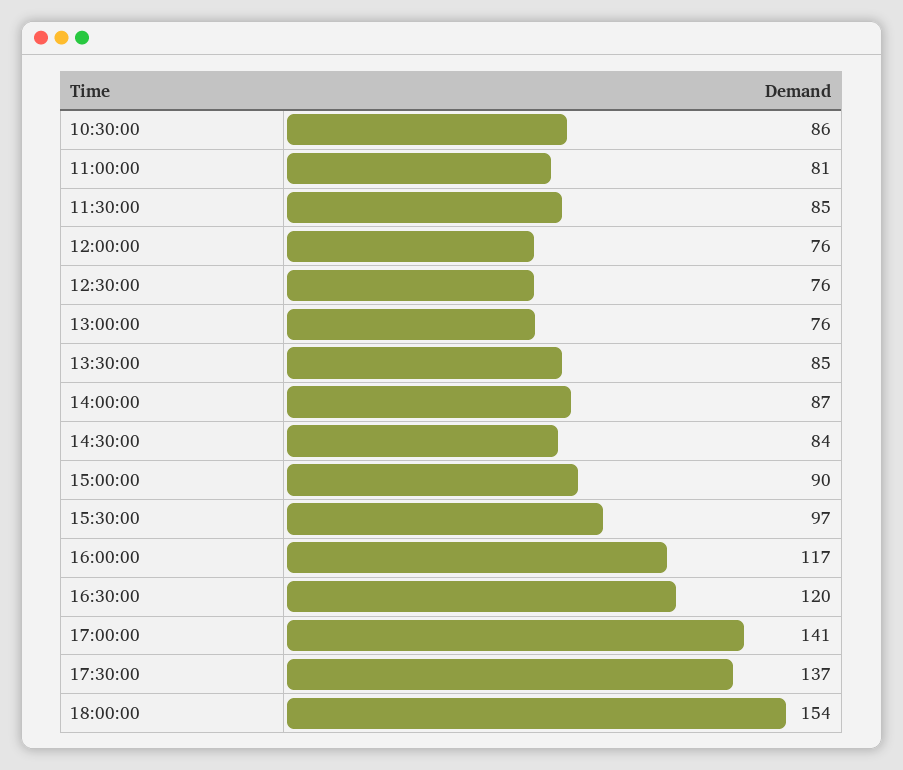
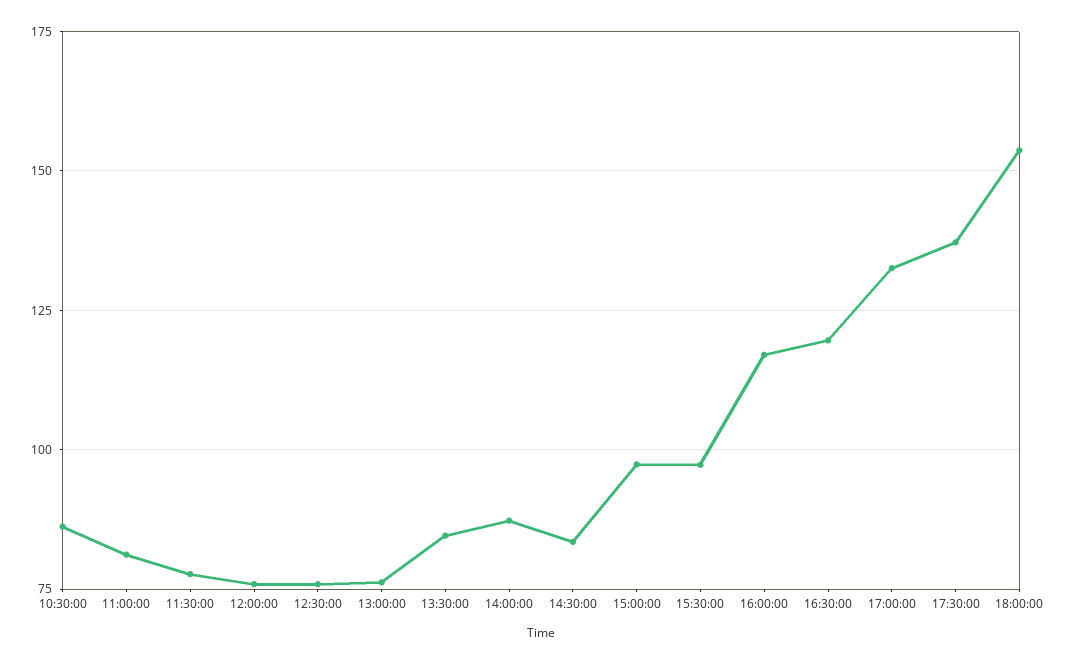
  {
    "10:30:00": 86,
    "11:00:00": 81,
-   "11:30:00": 85,
+   "11:30:00": 77.5,
    "12:00:00": 76,
    "12:30:00": 76,
    "13:00:00": 76,
    "13:30:00": 85,
    "14:00:00": 87,
    "14:30:00": 84,
-   "15:00:00": 90,
+   "15:00:00": 97.5,
    "15:30:00": 97,
    "16:00:00": 117,
    "16:30:00": 120,
-   "17:00:00": 141,
+   "17:00:00": 132.5,
    "17:30:00": 137,
    "18:00:00": 154
  }

